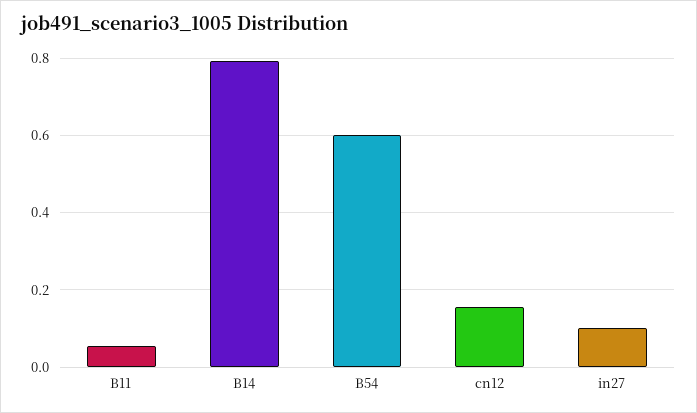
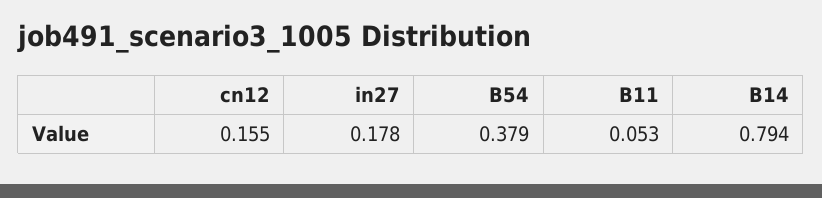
  {
    "B11": 0.053,
    "B14": 0.794,
-   "B54": 0.6,
+   "B54": 0.379,
    "cn12": 0.155,
-   "in27": 0.1
+   "in27": 0.178
  }

